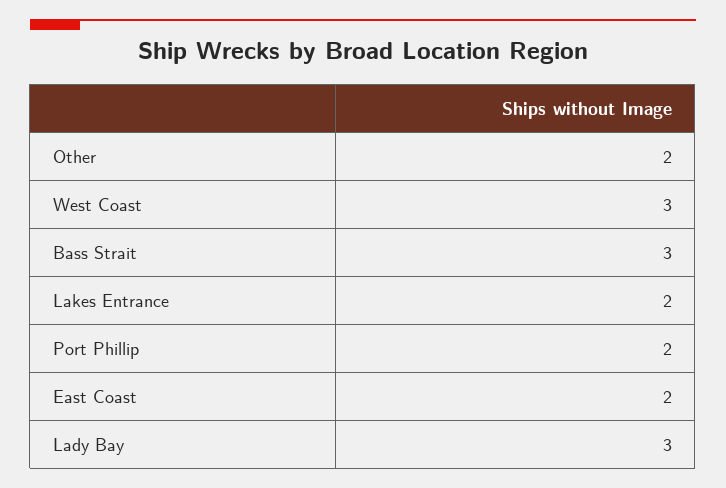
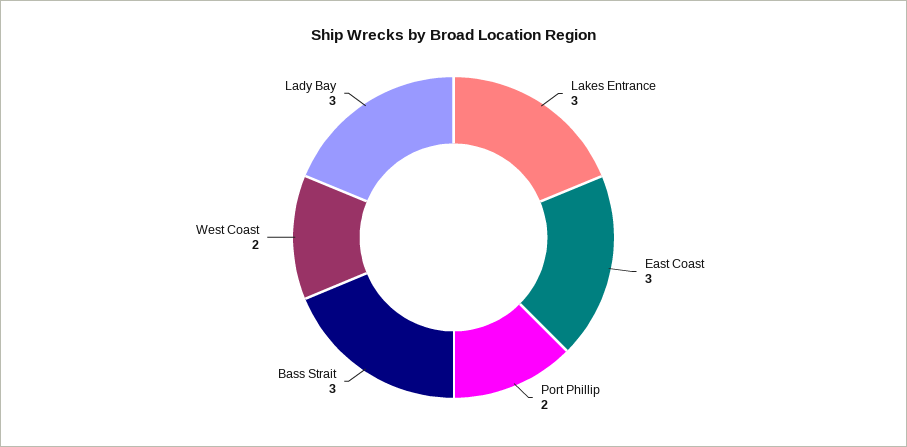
  {
-   "Other": 2,
-   "West Coast": 3,
+   "West Coast": 2,
    "Bass Strait": 3,
-   "Lakes Entrance": 2,
+   "Lakes Entrance": 3,
    "Port Phillip": 2,
-   "East Coast": 2,
+   "East Coast": 3,
    "Lady Bay": 3
  }

